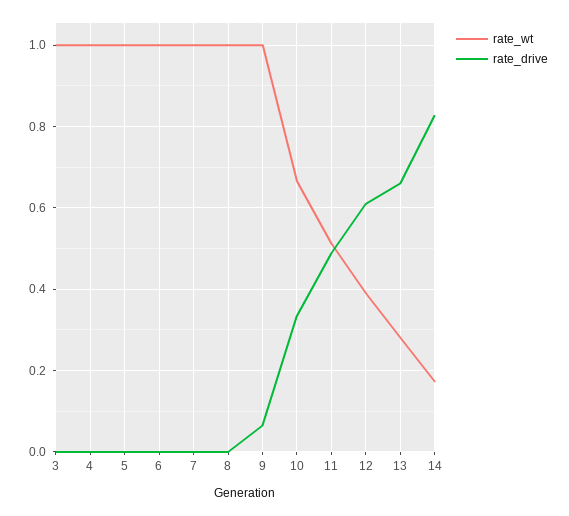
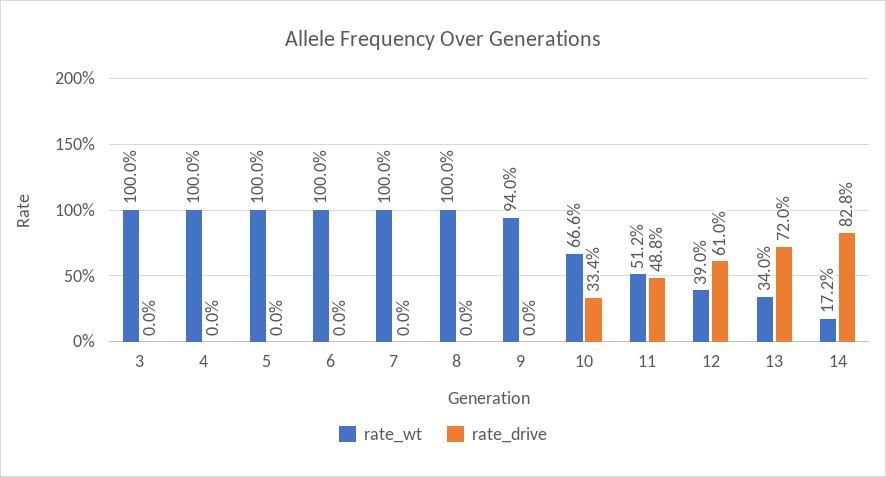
  {
    "rate_wt": {
      "3": 1,
      "4": 1,
      "5": 1,
      "6": 1,
      "7": 1,
      "8": 1,
-     "9": 1,
+     "9": 0.94,
      "10": 0.666,
      "11": 0.512,
      "12": 0.39,
-     "13": 0.28,
+     "13": 0.34,
      "14": 0.172
    },
    "rate_drive": {
      "3": 0,
      "4": 0,
      "5": 0,
      "6": 0,
      "7": 0,
      "8": 0,
-     "9": 0.06,
+     "9": 0,
      "10": 0.334,
      "11": 0.488,
      "12": 0.61,
-     "13": 0.66,
+     "13": 0.72,
      "14": 0.828
    }
  }

